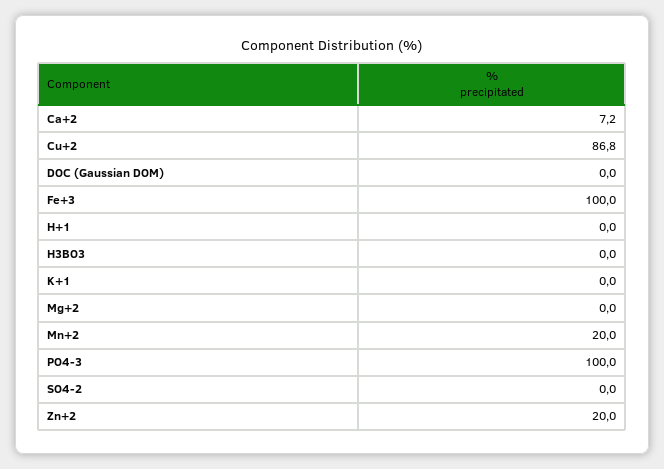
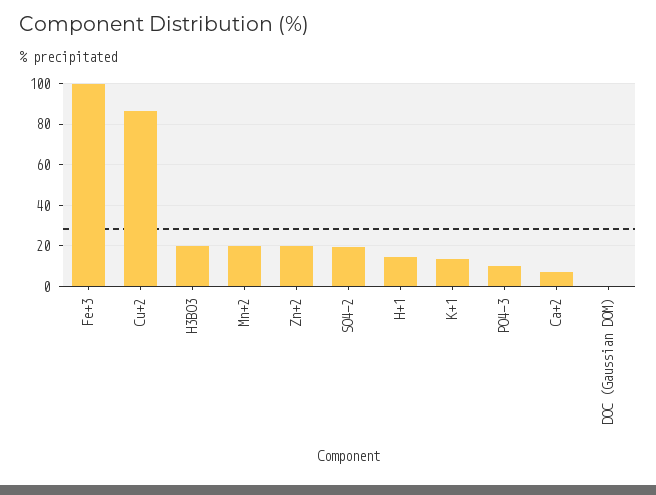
  {
    "Ca+2": 7.2,
    "Cu+2": 86.8,
    "DOC (Gaussian DOM)": 0,
    "Fe+3": 100,
-   "H+1": 0,
+   "H+1": 15,
-   "H3BO3": 0,
+   "H3BO3": 20,
-   "K+1": 0,
+   "K+1": 15,
-   "Mg+2": 0,
    "Mn+2": 20,
-   "PO4-3": 100,
+   "PO4-3": 10,
-   "SO4-2": 0,
+   "SO4-2": 20,
    "Zn+2": 20
  }

